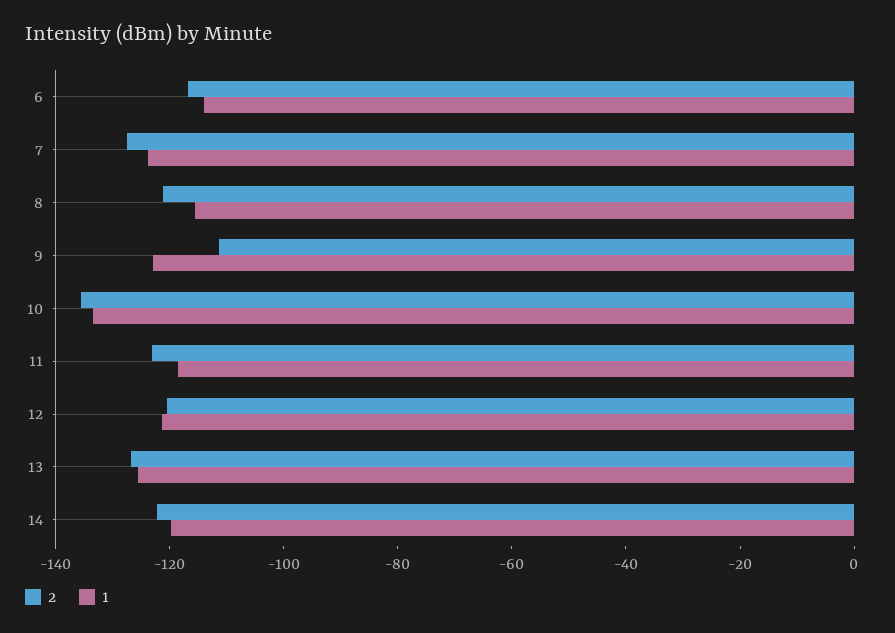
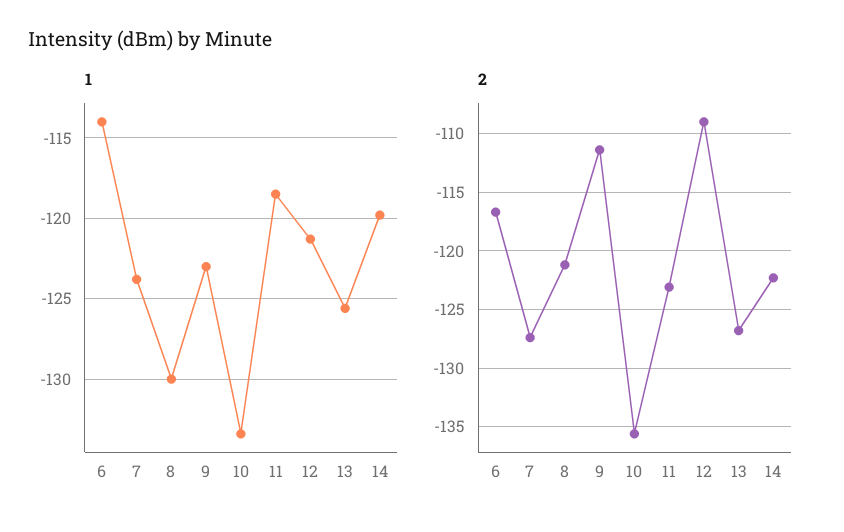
  {
    "2": {
      "6": -117,
      "7": -127,
      "8": -121,
      "9": -111,
      "10": -136,
      "11": -123,
-     "12": -120,
+     "12": -109,
      "13": -127,
      "14": -122
    },
    "1": {
      "6": -114,
      "7": -124,
-     "8": -115,
+     "8": -130,
      "9": -123,
      "10": -133.5,
      "11": -118.5,
      "12": -121.5,
      "13": -125.5,
      "14": -120
    }
  }

